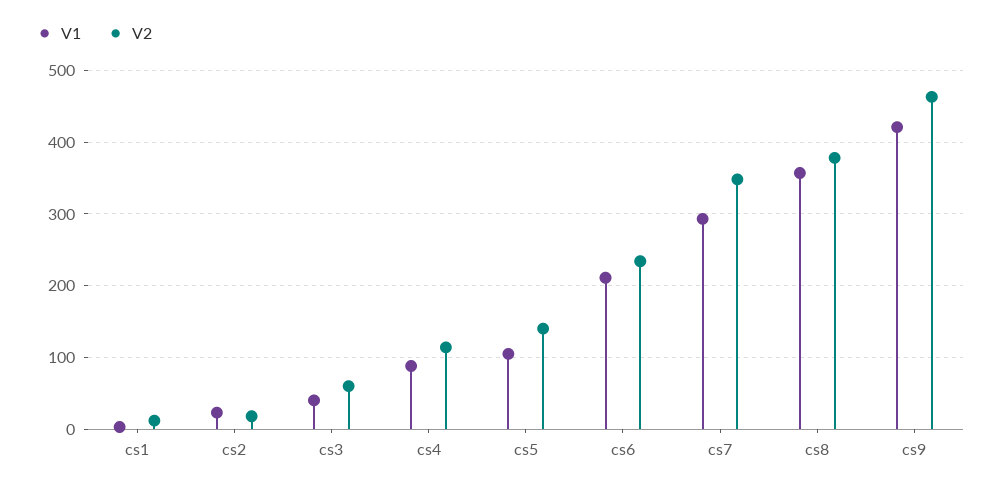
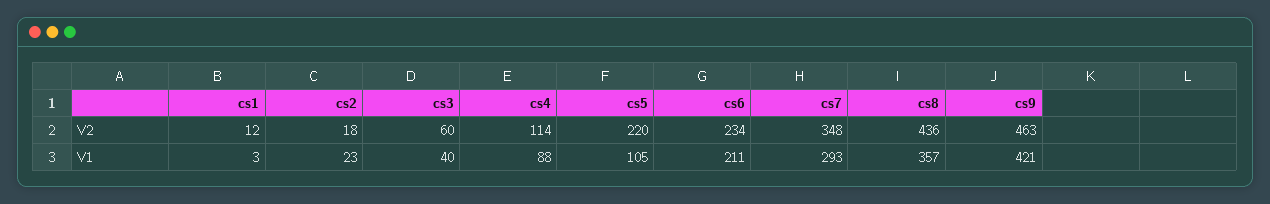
  {
    "V1": {
      "cs1": 3,
      "cs2": 23,
      "cs3": 40,
      "cs4": 88,
      "cs5": 105,
      "cs6": 211,
      "cs7": 293,
      "cs8": 357,
      "cs9": 421
    },
    "V2": {
      "cs1": 12,
      "cs2": 18,
      "cs3": 60,
      "cs4": 114,
-     "cs5": 140,
+     "cs5": 220,
      "cs6": 234,
      "cs7": 348,
-     "cs8": 380,
+     "cs8": 436,
      "cs9": 463
    }
  }

